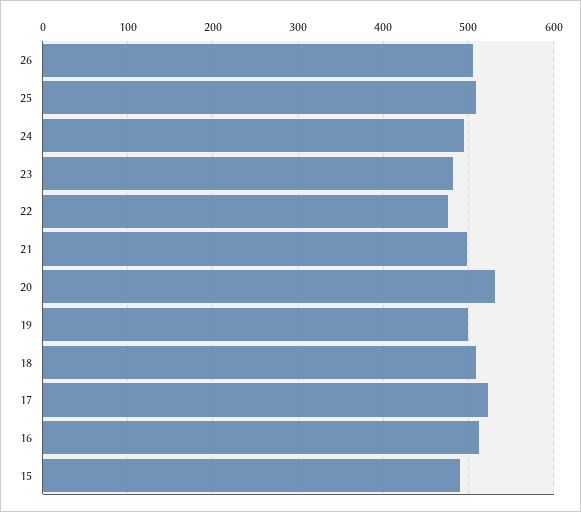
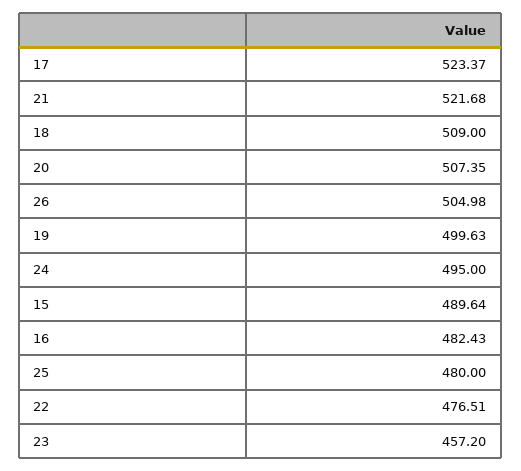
  {
    "26": 504.98,
-   "25": 510,
+   "25": 480,
    "24": 495,
-   "23": 480,
+   "23": 457.2,
    "22": 476.51,
-   "21": 500,
+   "21": 521.68,
-   "20": 530,
+   "20": 507.35,
    "19": 499.63,
    "18": 509,
    "17": 523.37,
-   "16": 510,
+   "16": 482.43,
    "15": 489.64
  }

